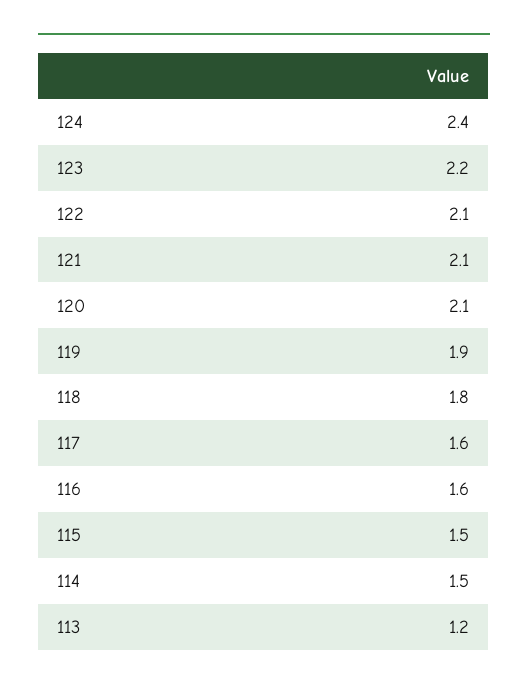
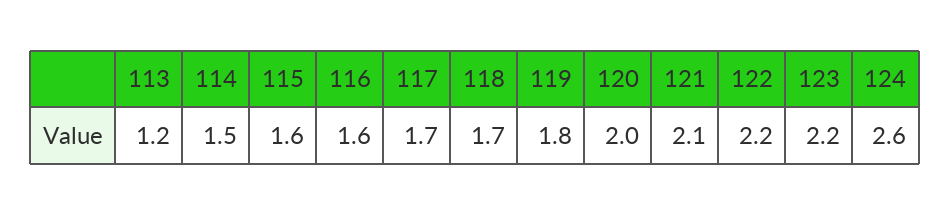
  {
-   "124": 2.4,
+   "124": 2.6,
    "123": 2.2,
-   "122": 2.1,
+   "122": 2.2,
    "121": 2.1,
-   "120": 2.1,
+   "120": 2,
-   "119": 1.9,
+   "119": 1.8,
-   "118": 1.8,
+   "118": 1.7,
-   "117": 1.6,
+   "117": 1.7,
    "116": 1.6,
-   "115": 1.5,
+   "115": 1.6,
    "114": 1.5,
    "113": 1.2
  }

